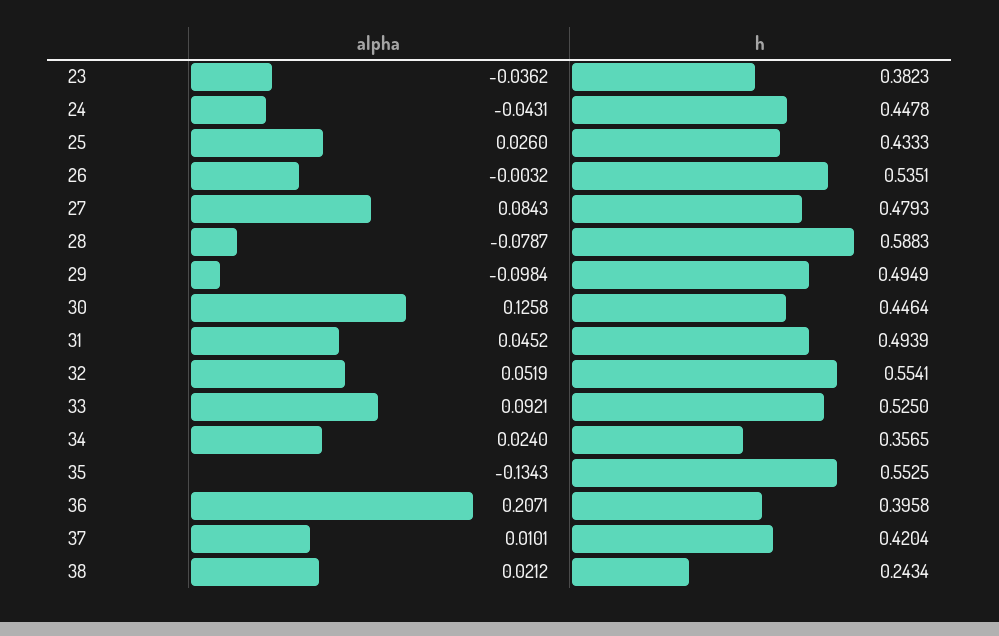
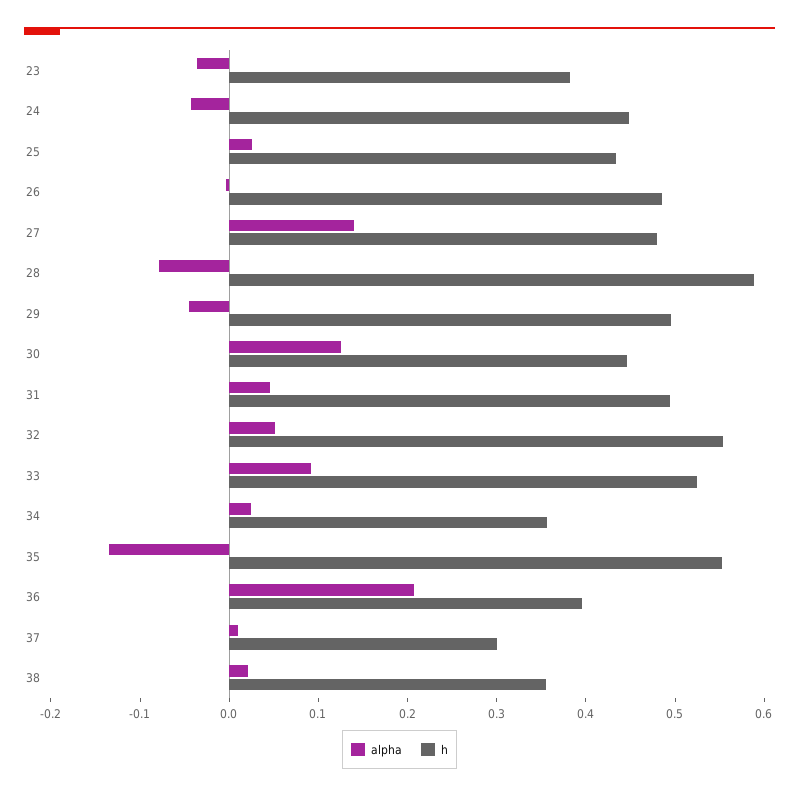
  {
    "alpha": {
      "23": -0.0362,
      "24": -0.0431,
      "25": 0.026,
      "26": -0.0032,
-     "27": 0.0843,
+     "27": 0.14,
      "28": -0.0787,
-     "29": -0.0984,
+     "29": -0.04,
      "30": 0.1258,
      "31": 0.0452,
      "32": 0.0519,
      "33": 0.0921,
      "34": 0.024,
      "35": -0.1343,
      "36": 0.2071,
      "37": 0.0101,
      "38": 0.0212
    },
    "h": {
      "23": 0.3823,
      "24": 0.4478,
      "25": 0.4333,
-     "26": 0.5351,
+     "26": 0.48,
      "27": 0.4793,
      "28": 0.5883,
      "29": 0.4949,
      "30": 0.4464,
      "31": 0.4939,
      "32": 0.5541,
      "33": 0.525,
      "34": 0.3565,
      "35": 0.5525,
      "36": 0.3958,
-     "37": 0.4204,
+     "37": 0.3,
-     "38": 0.2434
+     "38": 0.36
    }
  }

